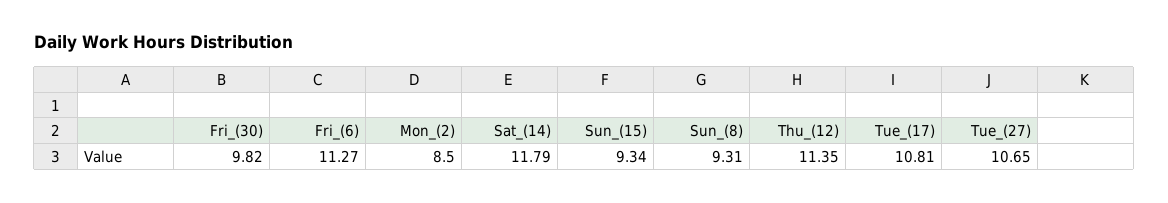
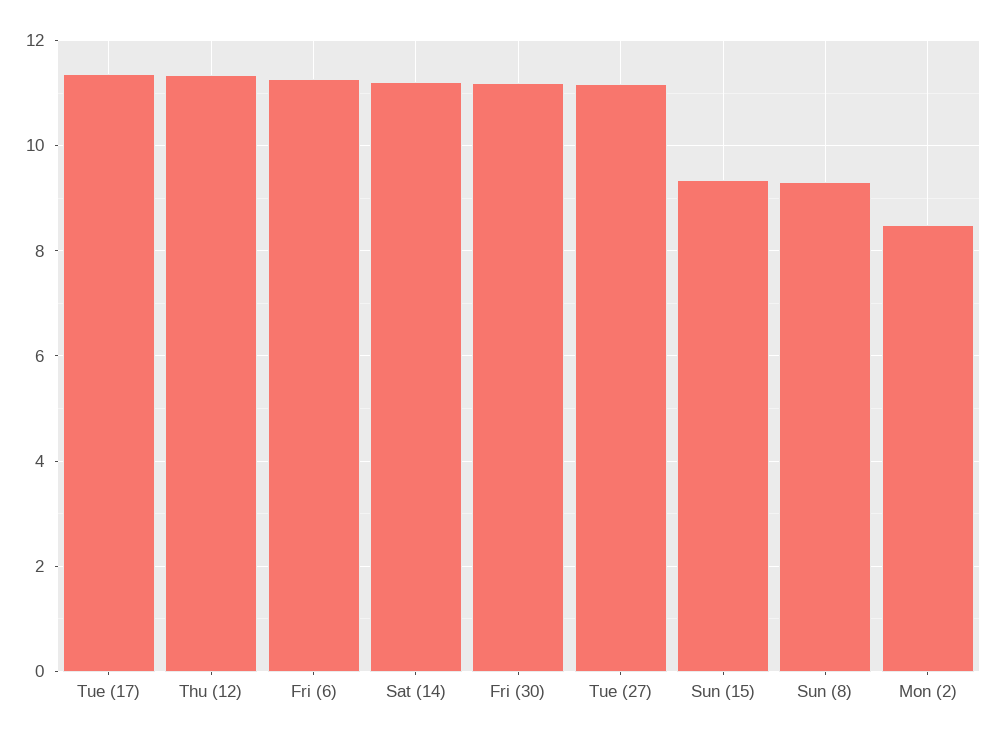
  {
-   "Fri_(30)": 9.82,
+   "Fri_(30)": 11.2,
    "Fri_(6)": 11.27,
    "Mon_(2)": 8.5,
-   "Sat_(14)": 11.79,
+   "Sat_(14)": 11.2,
    "Sun_(15)": 9.34,
    "Sun_(8)": 9.31,
    "Thu_(12)": 11.35,
-   "Tue_(17)": 10.81,
+   "Tue_(17)": 11.4,
-   "Tue_(27)": 10.65
+   "Tue_(27)": 11.2
  }

